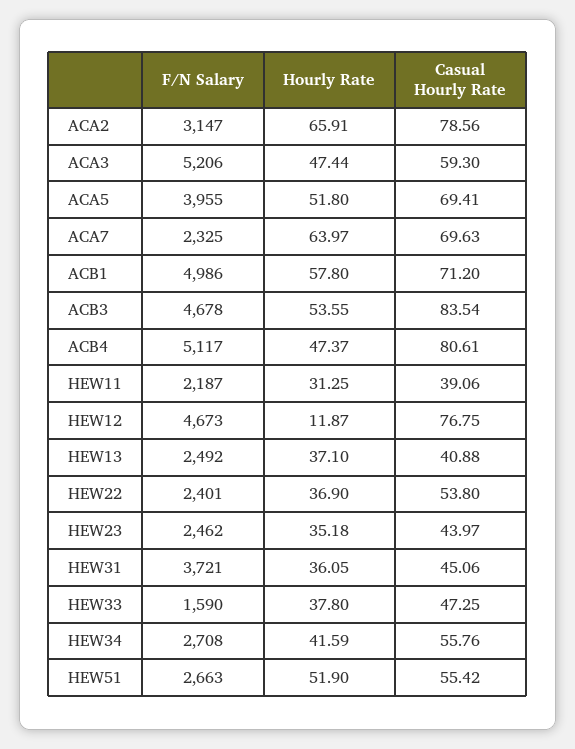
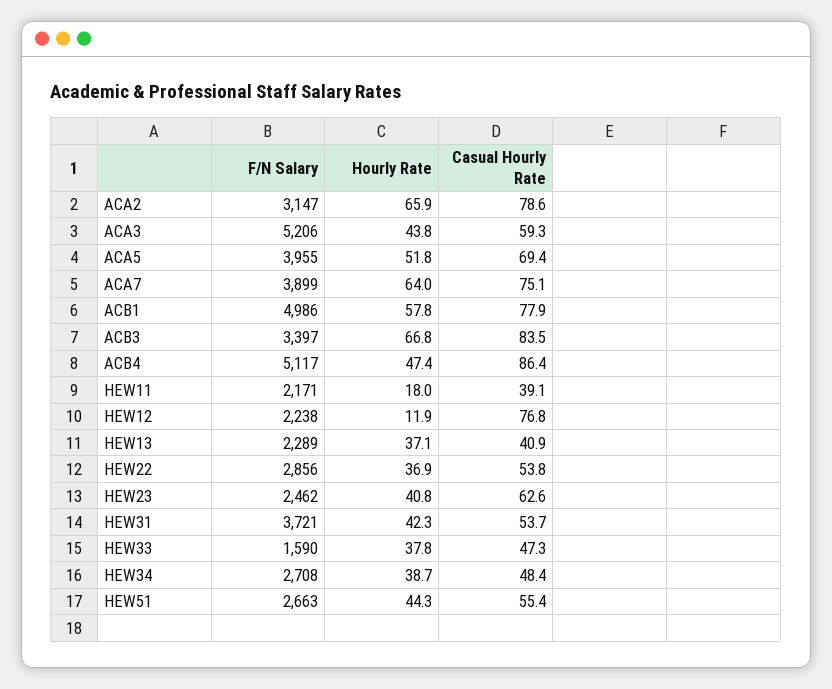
  {
    "F/N Salary": {
      "ACA2": 3147,
      "ACA3": 5206,
      "ACA5": 3955,
-     "ACA7": 2325,
+     "ACA7": 3899,
      "ACB1": 4986,
-     "ACB3": 4678,
+     "ACB3": 3397,
      "ACB4": 5117,
-     "HEW11": 2187,
+     "HEW11": 2171,
-     "HEW12": 4673,
+     "HEW12": 2238,
-     "HEW13": 2492,
+     "HEW13": 2289,
-     "HEW22": 2401,
+     "HEW22": 2856,
      "HEW23": 2462,
      "HEW31": 3721,
      "HEW33": 1590,
      "HEW34": 2708,
      "HEW51": 2663
    },
    "Hourly Rate": {
      "ACA2": 65.91,
-     "ACA3": 47.44,
+     "ACA3": 43.8,
      "ACA5": 51.8,
      "ACA7": 63.97,
      "ACB1": 57.8,
-     "ACB3": 53.55,
+     "ACB3": 66.8,
      "ACB4": 47.37,
-     "HEW11": 31.25,
+     "HEW11": 18,
      "HEW12": 11.87,
      "HEW13": 37.1,
      "HEW22": 36.9,
-     "HEW23": 35.18,
+     "HEW23": 40.8,
-     "HEW31": 36.05,
+     "HEW31": 42.3,
      "HEW33": 37.8,
-     "HEW34": 41.59,
+     "HEW34": 38.7,
-     "HEW51": 51.9
+     "HEW51": 44.3
    },
    "Casual Hourly Rate": {
      "ACA2": 78.56,
      "ACA3": 59.3,
      "ACA5": 69.41,
-     "ACA7": 69.63,
+     "ACA7": 75.1,
-     "ACB1": 71.2,
+     "ACB1": 77.9,
      "ACB3": 83.54,
-     "ACB4": 80.61,
+     "ACB4": 86.4,
      "HEW11": 39.06,
      "HEW12": 76.75,
      "HEW13": 40.88,
      "HEW22": 53.8,
-     "HEW23": 43.97,
+     "HEW23": 62.6,
-     "HEW31": 45.06,
+     "HEW31": 53.7,
      "HEW33": 47.25,
-     "HEW34": 55.76,
+     "HEW34": 48.4,
      "HEW51": 55.42
    }
  }

